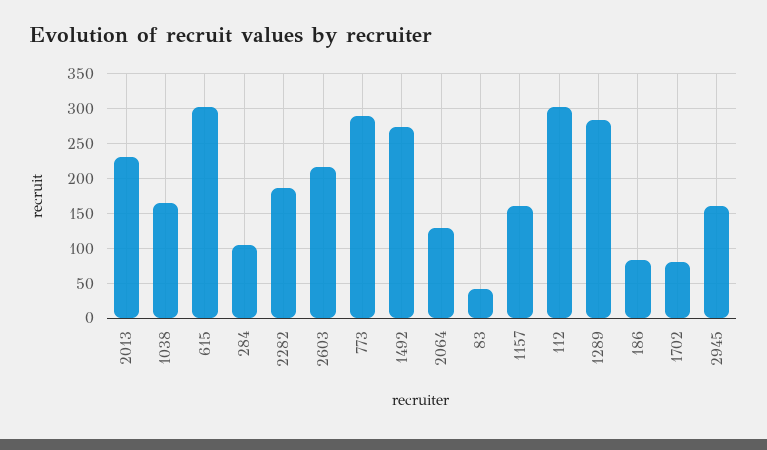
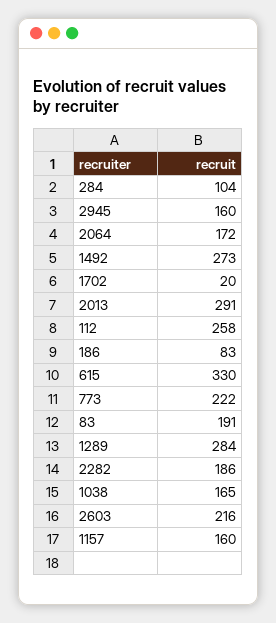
  {
-   "2013": 230,
+   "2013": 291,
    "1038": 165,
-   "615": 300,
+   "615": 330,
    "284": 104,
    "2282": 186,
    "2603": 216,
-   "773": 290,
+   "773": 222,
    "1492": 273,
-   "2064": 130,
+   "2064": 172,
-   "83": 40,
+   "83": 191,
    "1157": 160,
-   "112": 300,
+   "112": 258,
    "1289": 284,
    "186": 83,
-   "1702": 80,
+   "1702": 20,
    "2945": 160
  }

